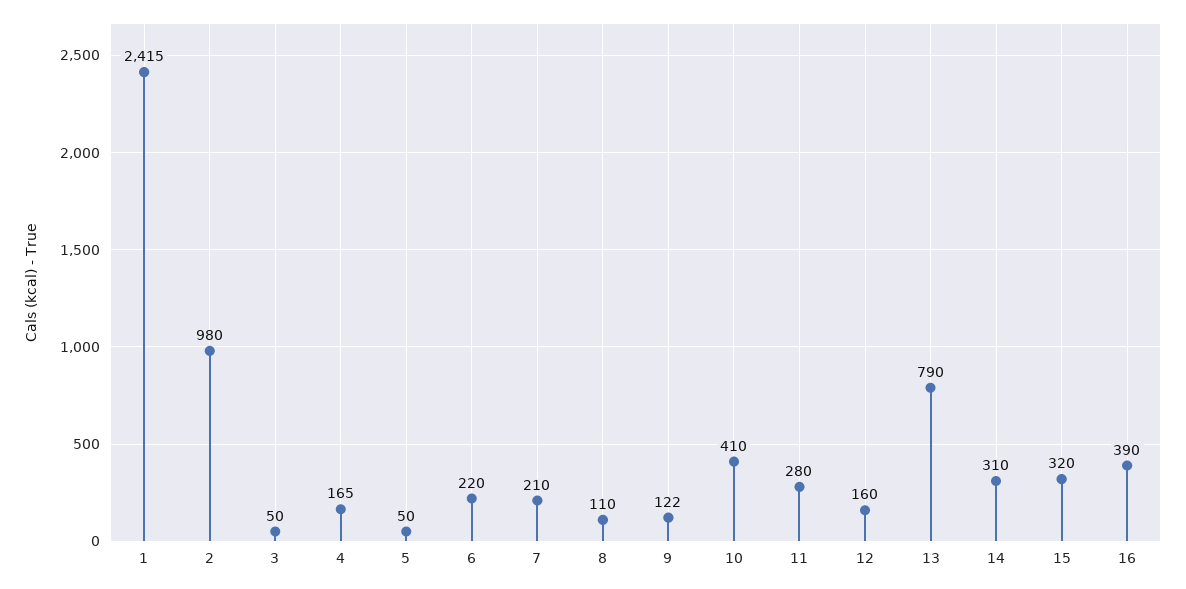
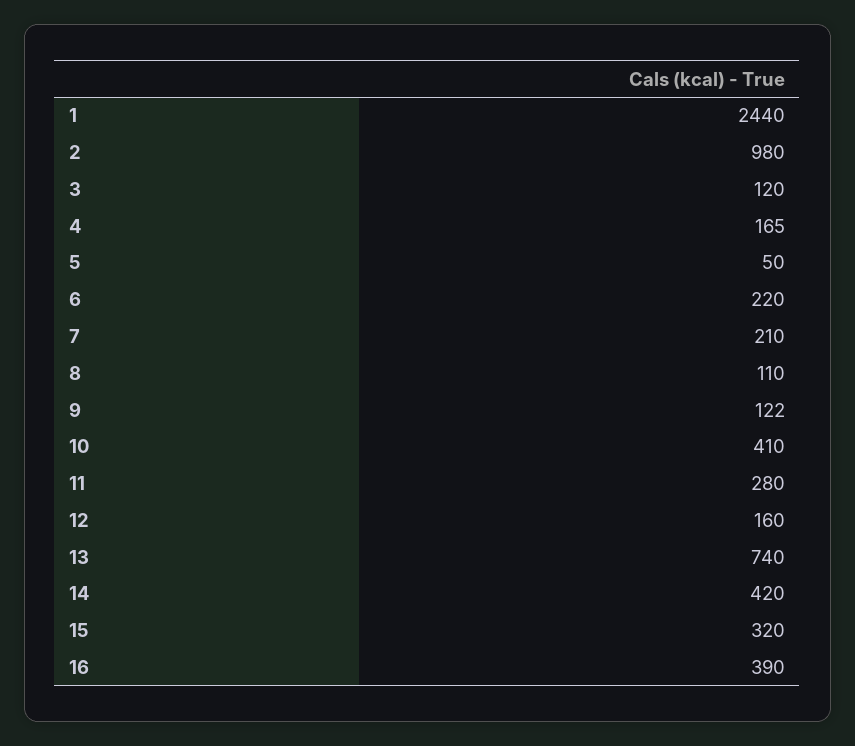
  {
-   "1": 2415,
+   "1": 2440,
    "2": 980,
-   "3": 50,
+   "3": 120,
    "4": 165,
    "5": 50,
    "6": 220,
    "7": 210,
    "8": 110,
    "9": 122,
    "10": 410,
    "11": 280,
    "12": 160,
-   "13": 790,
+   "13": 740,
-   "14": 310,
+   "14": 420,
    "15": 320,
    "16": 390
  }

